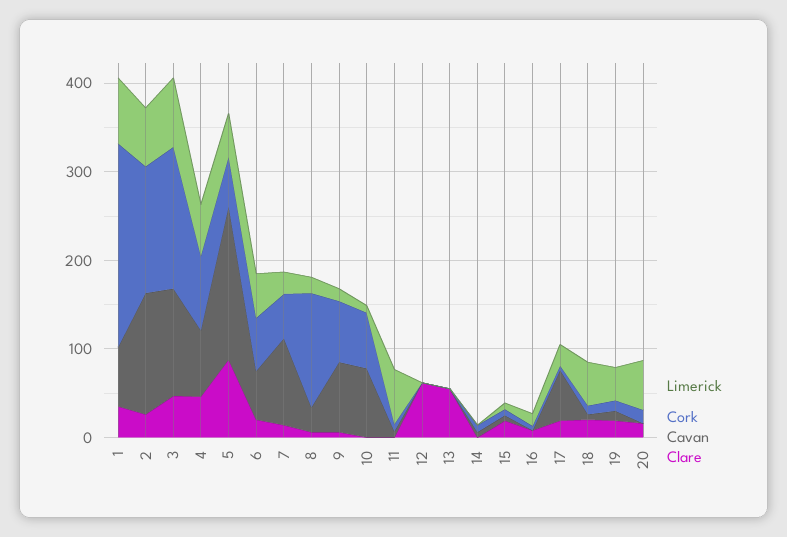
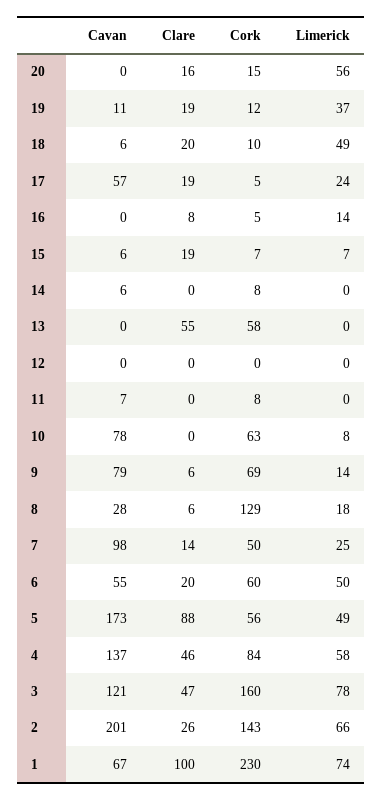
  {
    "Limerick": {
      "1": 74,
      "2": 66,
      "3": 78,
      "4": 58,
      "5": 49,
      "6": 50,
      "7": 25,
      "8": 18,
      "9": 14,
      "10": 8,
-     "11": 60,
+     "11": 0,
      "12": 0,
      "13": 0,
      "14": 0,
      "15": 7,
      "16": 14,
      "17": 24,
      "18": 49,
      "19": 37,
      "20": 56
    },
    "Cork": {
      "1": 230,
      "2": 143,
      "3": 160,
      "4": 84,
      "5": 56,
      "6": 60,
      "7": 50,
      "8": 129,
      "9": 69,
      "10": 63,
      "11": 8,
      "12": 0,
-     "13": 0,
+     "13": 58,
      "14": 8,
      "15": 7,
      "16": 5,
      "17": 5,
      "18": 10,
      "19": 12,
      "20": 15
    },
    "Cavan": {
      "1": 67,
-     "2": 140,
+     "2": 201,
      "3": 121,
-     "4": 80,
+     "4": 137,
      "5": 173,
      "6": 55,
      "7": 98,
      "8": 28,
      "9": 79,
      "10": 78,
      "11": 7,
      "12": 0,
      "13": 0,
      "14": 6,
      "15": 6,
      "16": 0,
      "17": 57,
      "18": 6,
      "19": 11,
      "20": 0
    },
    "Clare": {
-     "1": 40,
+     "1": 100,
      "2": 26,
      "3": 47,
      "4": 46,
      "5": 88,
      "6": 20,
      "7": 14,
      "8": 6,
      "9": 6,
      "10": 0,
      "11": 0,
-     "12": 60,
+     "12": 0,
      "13": 55,
      "14": 0,
      "15": 19,
      "16": 8,
      "17": 19,
      "18": 20,
      "19": 19,
      "20": 16
    }
  }

